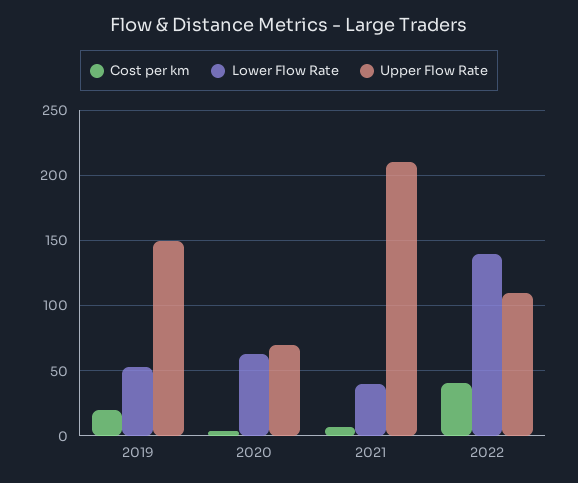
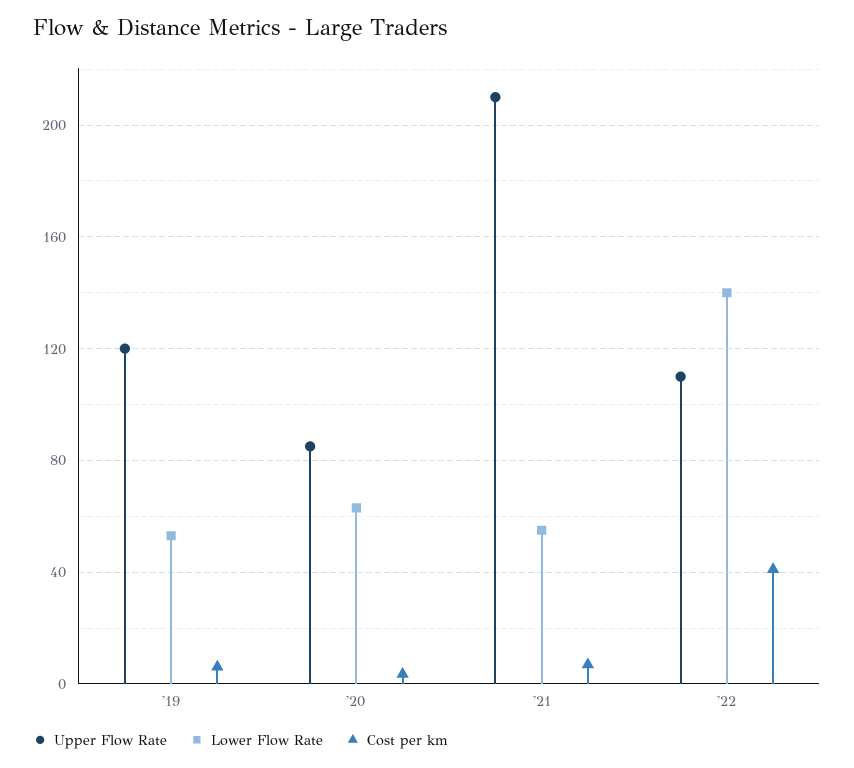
  {
    "Cost per km": {
-     "2019": 20,
+     "2019": 5,
      "2020": 5,
      "2021": 5,
      "2022": 40
    },
    "Lower Flow Rate": {
      "2019": 55,
      "2020": 65,
-     "2021": 40,
+     "2021": 55,
      "2022": 140
    },
    "Upper Flow Rate": {
-     "2019": 150,
+     "2019": 120,
-     "2020": 70,
+     "2020": 85,
      "2021": 210,
      "2022": 110
    }
  }

